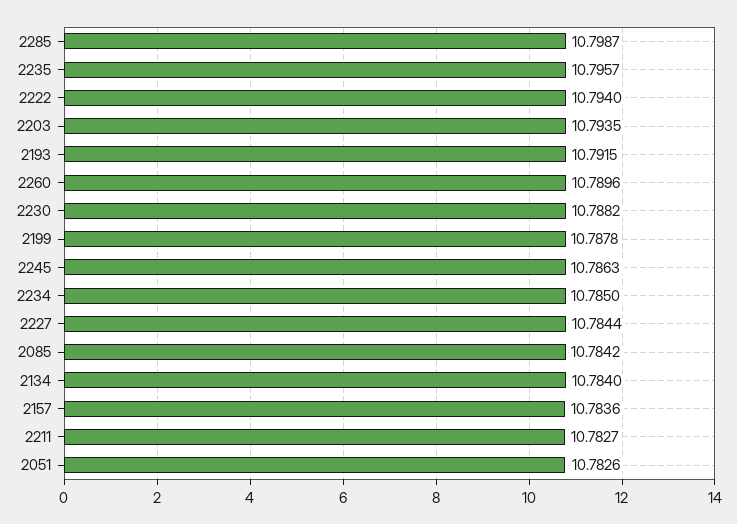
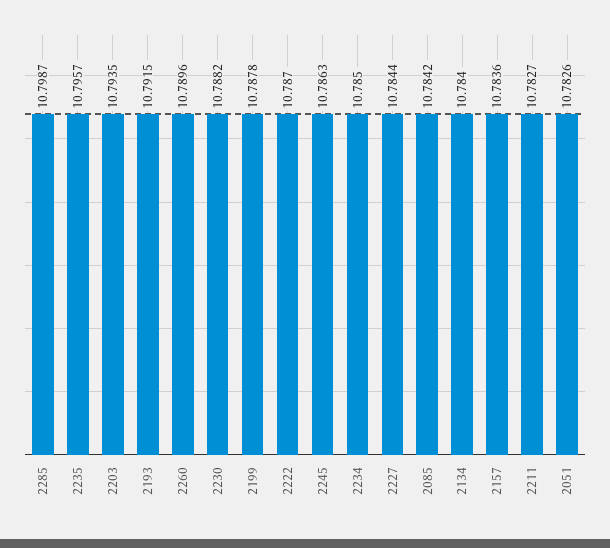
  {
    "2285": 10.7987,
    "2235": 10.7957,
-   "2222": 10.794,
+   "2222": 10.787,
    "2203": 10.7935,
    "2193": 10.7915,
    "2260": 10.7896,
    "2230": 10.7882,
    "2199": 10.7878,
    "2245": 10.7863,
    "2234": 10.785,
    "2227": 10.7844,
    "2085": 10.7842,
    "2134": 10.784,
    "2157": 10.7836,
    "2211": 10.7827,
    "2051": 10.7826
  }

